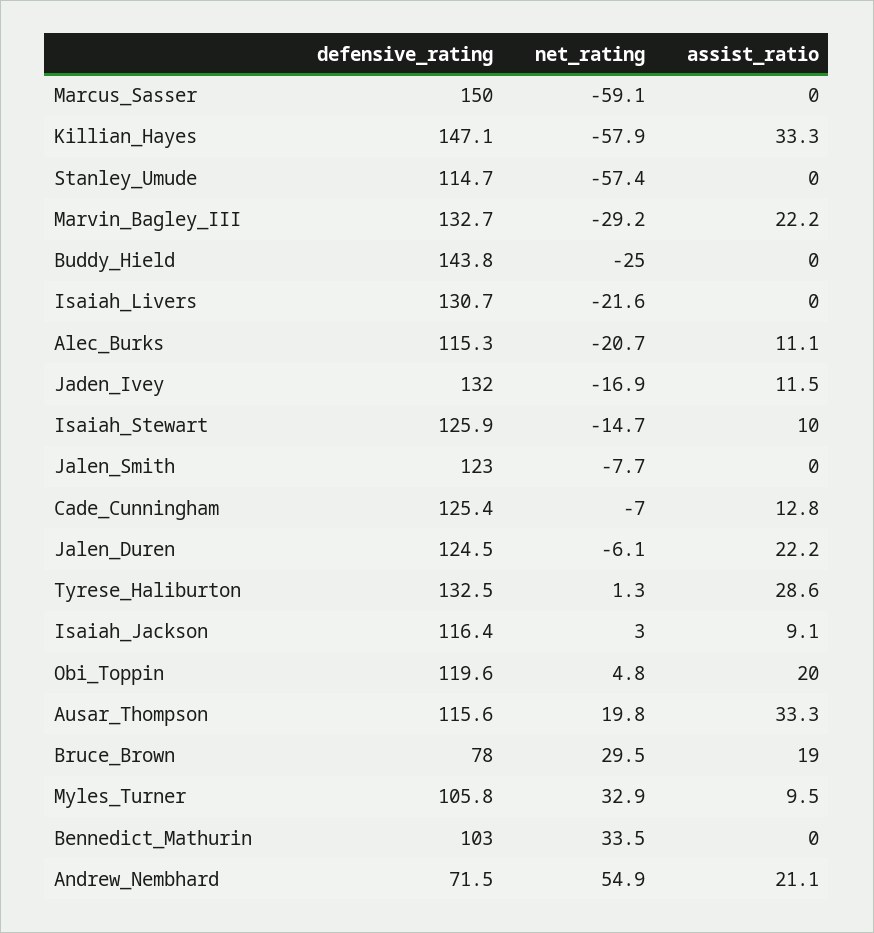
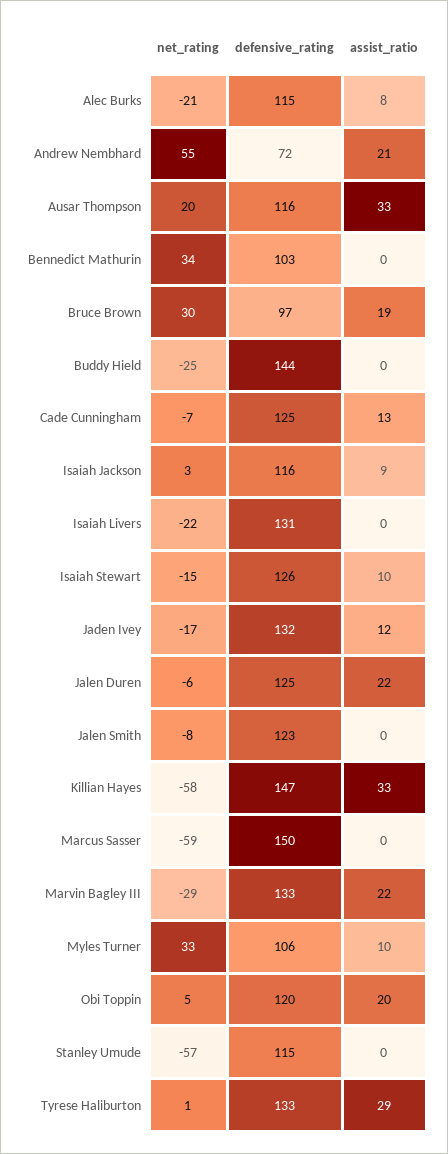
  {
    "defensive_rating": {
      "Marcus_Sasser": 150,
      "Killian_Hayes": 147.1,
      "Stanley_Umude": 114.7,
      "Marvin_Bagley_III": 132.7,
      "Buddy_Hield": 143.8,
      "Isaiah_Livers": 130.7,
      "Alec_Burks": 115.3,
      "Jaden_Ivey": 132,
      "Isaiah_Stewart": 125.9,
      "Jalen_Smith": 123,
      "Cade_Cunningham": 125.4,
      "Jalen_Duren": 124.5,
      "Tyrese_Haliburton": 132.5,
      "Isaiah_Jackson": 116.4,
      "Obi_Toppin": 119.6,
      "Ausar_Thompson": 115.6,
-     "Bruce_Brown": 78,
+     "Bruce_Brown": 97,
      "Myles_Turner": 105.8,
      "Bennedict_Mathurin": 103,
      "Andrew_Nembhard": 71.5
    },
    "net_rating": {
      "Marcus_Sasser": -59.1,
      "Killian_Hayes": -57.9,
      "Stanley_Umude": -57.4,
      "Marvin_Bagley_III": -29.2,
      "Buddy_Hield": -25,
      "Isaiah_Livers": -21.6,
      "Alec_Burks": -20.7,
      "Jaden_Ivey": -16.9,
      "Isaiah_Stewart": -14.7,
      "Jalen_Smith": -7.7,
      "Cade_Cunningham": -7,
      "Jalen_Duren": -6.1,
      "Tyrese_Haliburton": 1.3,
      "Isaiah_Jackson": 3,
      "Obi_Toppin": 4.8,
      "Ausar_Thompson": 19.8,
      "Bruce_Brown": 29.5,
      "Myles_Turner": 32.9,
      "Bennedict_Mathurin": 33.5,
      "Andrew_Nembhard": 54.9
    },
    "assist_ratio": {
      "Marcus_Sasser": 0,
      "Killian_Hayes": 33.3,
      "Stanley_Umude": 0,
      "Marvin_Bagley_III": 22.2,
      "Buddy_Hield": 0,
      "Isaiah_Livers": 0,
-     "Alec_Burks": 11.1,
+     "Alec_Burks": 8,
      "Jaden_Ivey": 11.5,
      "Isaiah_Stewart": 10,
      "Jalen_Smith": 0,
      "Cade_Cunningham": 12.8,
      "Jalen_Duren": 22.2,
      "Tyrese_Haliburton": 28.6,
      "Isaiah_Jackson": 9.1,
      "Obi_Toppin": 20,
      "Ausar_Thompson": 33.3,
      "Bruce_Brown": 19,
      "Myles_Turner": 9.5,
      "Bennedict_Mathurin": 0,
      "Andrew_Nembhard": 21.1
    }
  }

